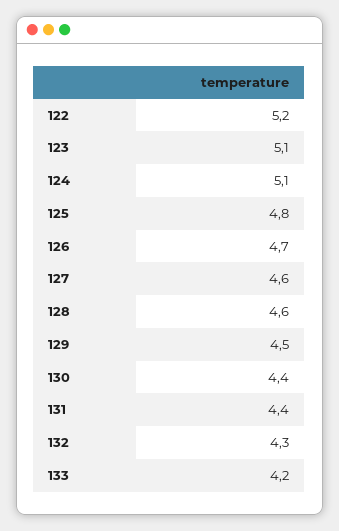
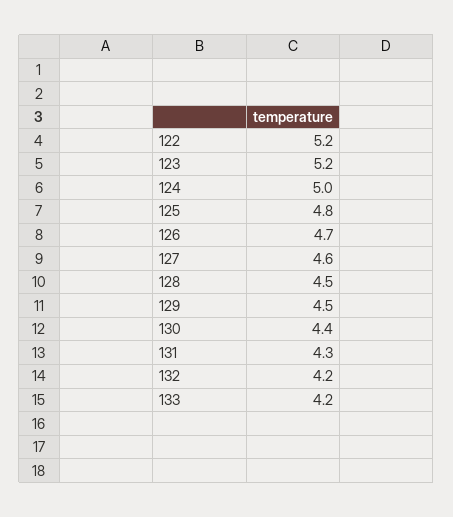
  {
    "122": 5.2,
-   "123": 5.1,
+   "123": 5.2,
-   "124": 5.1,
+   "124": 5,
    "125": 4.8,
    "126": 4.7,
    "127": 4.6,
-   "128": 4.6,
+   "128": 4.5,
    "129": 4.5,
    "130": 4.4,
-   "131": 4.4,
+   "131": 4.3,
-   "132": 4.3,
+   "132": 4.2,
    "133": 4.2
  }

